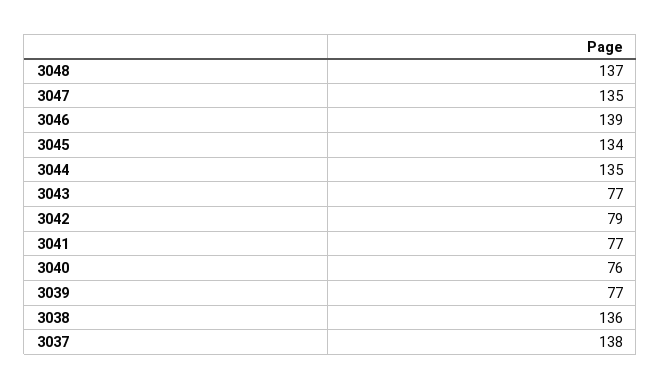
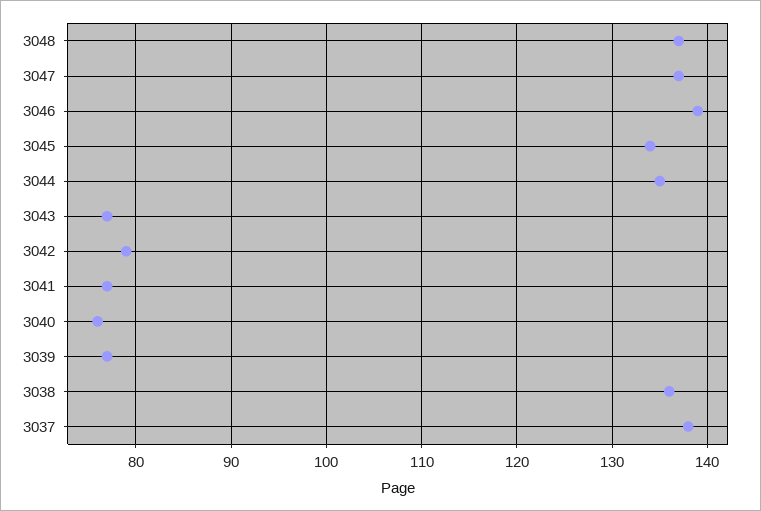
  {
    "3048": 137,
-   "3047": 135,
+   "3047": 137,
    "3046": 139,
    "3045": 134,
    "3044": 135,
    "3043": 77,
    "3042": 79,
    "3041": 77,
    "3040": 76,
    "3039": 77,
    "3038": 136,
    "3037": 138
  }

